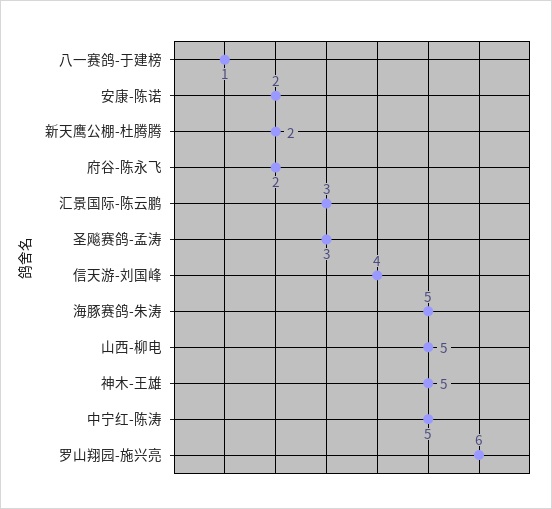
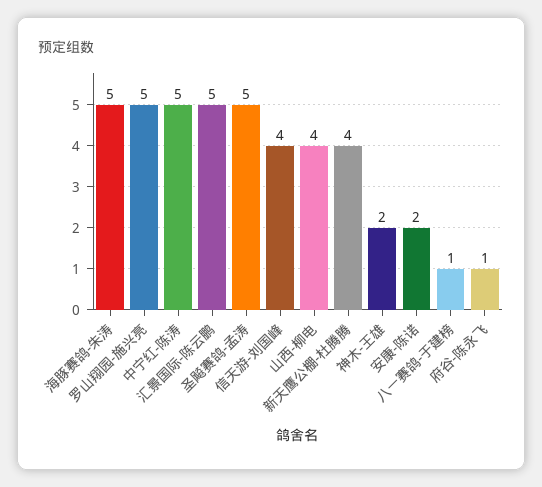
  {
    "八一赛鸽-于建榜": 1,
    "安康-陈诺": 2,
-   "新天鹰公棚-杜腾腾": 2,
+   "新天鹰公棚-杜腾腾": 4,
-   "府谷-陈永飞": 2,
+   "府谷-陈永飞": 1,
-   "汇景国际-陈云鹏": 3,
+   "汇景国际-陈云鹏": 5,
-   "圣飚赛鸽-孟涛": 3,
+   "圣飚赛鸽-孟涛": 5,
    "信天游-刘国峰": 4,
    "海豚赛鸽-朱涛": 5,
-   "山西-柳电": 5,
+   "山西-柳电": 4,
-   "神木-王雄": 5,
+   "神木-王雄": 2,
    "中宁红-陈涛": 5,
-   "罗山翔园-施兴亮": 6
+   "罗山翔园-施兴亮": 5
  }

